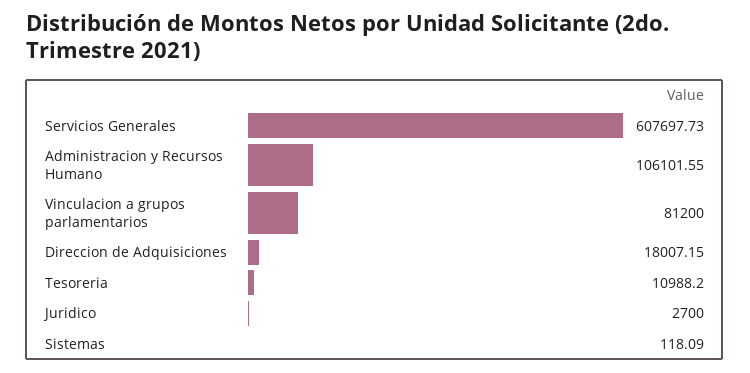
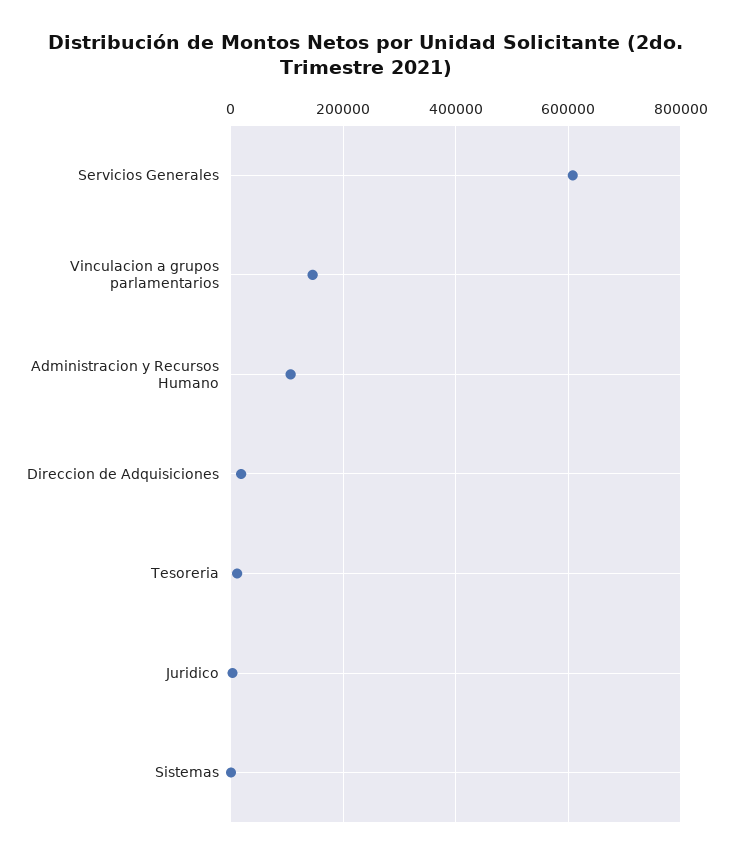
  {
    "Servicios Generales": 607697.73,
    "Administracion y Recursos Humano": 106101.55,
-   "Vinculacion a grupos parlamentarios": 81200,
+   "Vinculacion a grupos parlamentarios": 140000,
    "Direccion de Adquisiciones": 18007.15,
    "Tesoreria": 10988.2,
    "Juridico": 2700,
    "Sistemas": 118.09
  }

